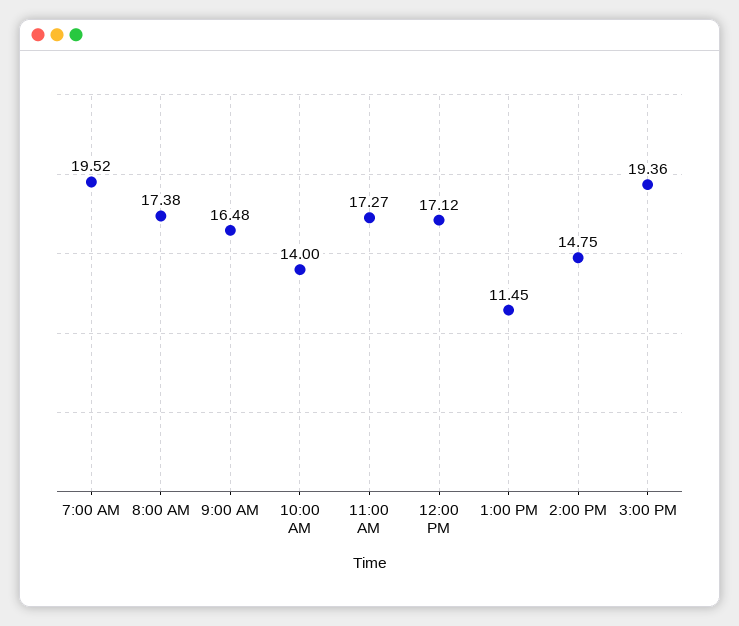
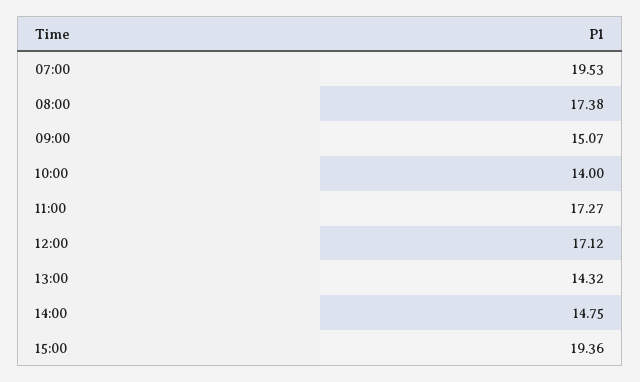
  {
-   "7:00 AM": 19.52,
+   "7:00 AM": 19.53,
    "8:00 AM": 17.38,
-   "9:00 AM": 16.48,
+   "9:00 AM": 15.07,
    "10:00 AM": 14,
    "11:00 AM": 17.27,
    "12:00 PM": 17.12,
-   "1:00 PM": 11.45,
+   "1:00 PM": 14.32,
    "2:00 PM": 14.75,
    "3:00 PM": 19.36
  }

